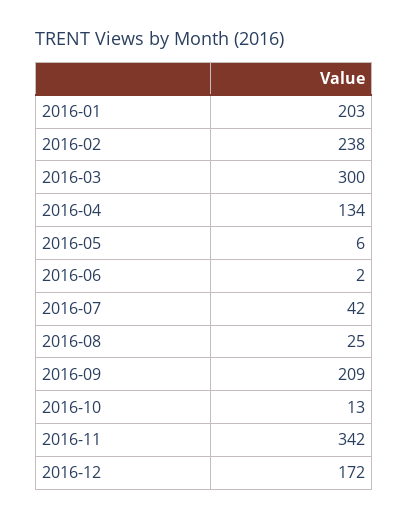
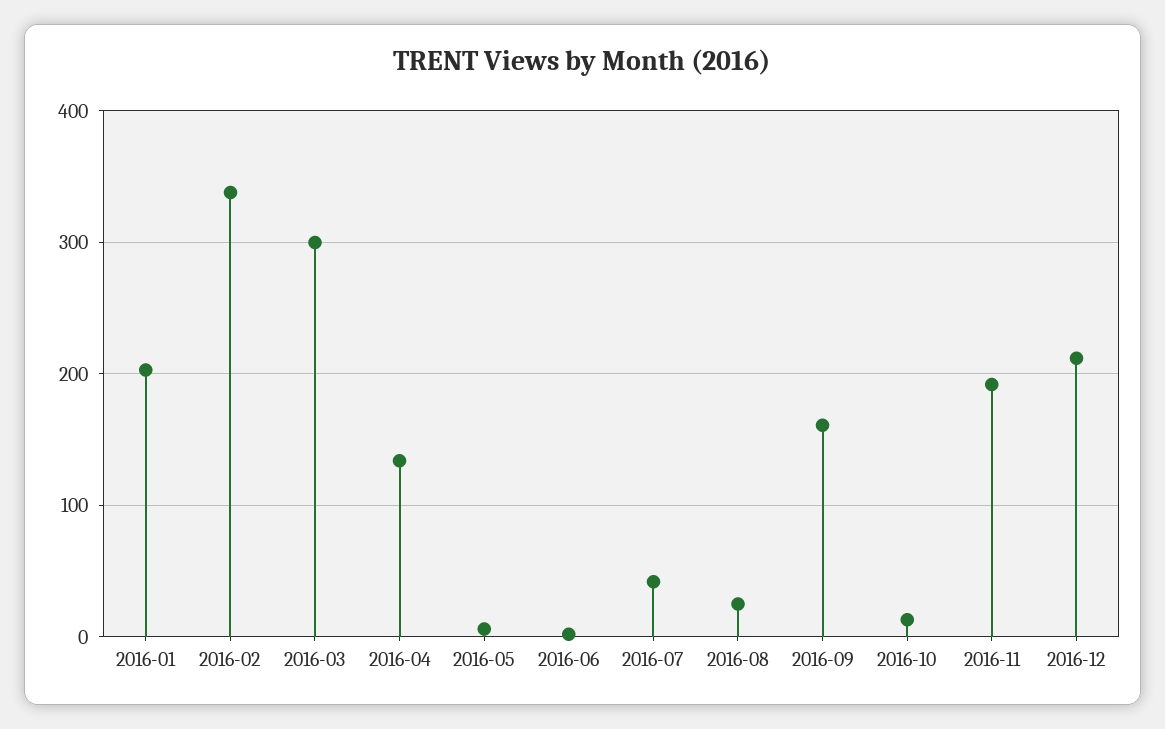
  {
    "2016-01": 203,
-   "2016-02": 238,
+   "2016-02": 340,
    "2016-03": 300,
    "2016-04": 134,
    "2016-05": 6,
    "2016-06": 2,
    "2016-07": 42,
    "2016-08": 25,
-   "2016-09": 209,
+   "2016-09": 160,
    "2016-10": 13,
-   "2016-11": 342,
+   "2016-11": 190,
-   "2016-12": 172
+   "2016-12": 210
  }

